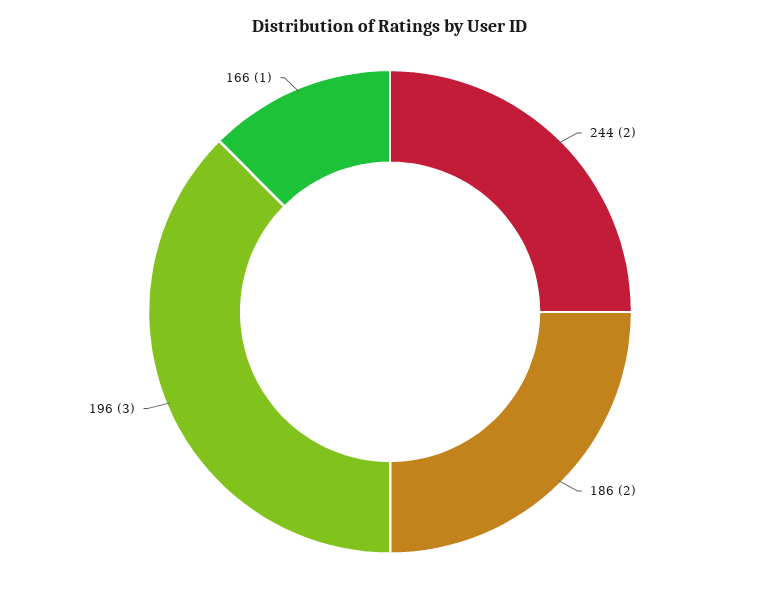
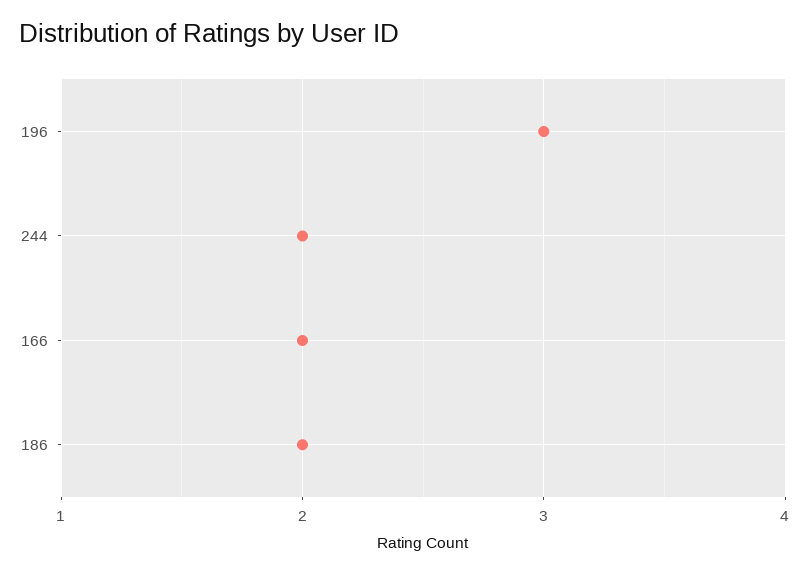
  {
    "244": 2,
    "186": 2,
    "196": 3,
-   "166": 1
+   "166": 2
  }

